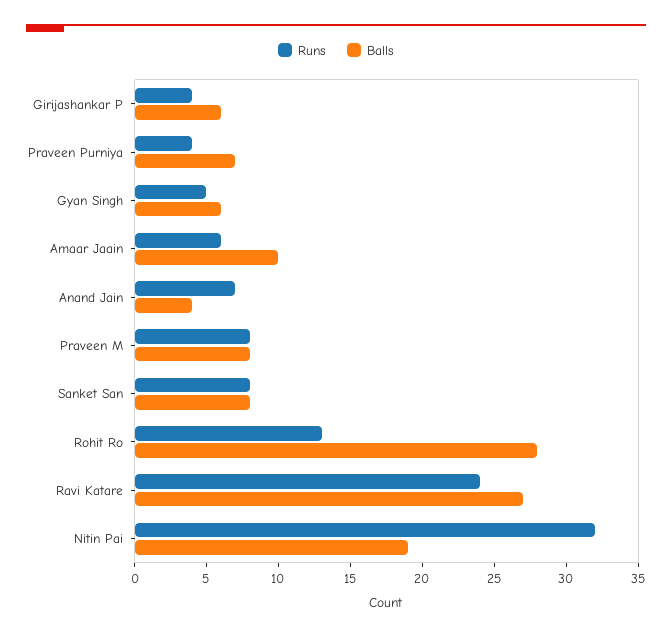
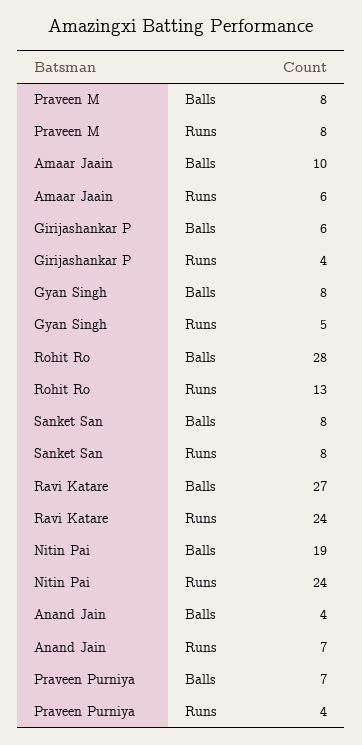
  {
    "Runs": {
      "Girijashankar P": 4,
      "Praveen Purniya": 4,
      "Gyan Singh": 5,
      "Amaar Jaain": 6,
      "Anand Jain": 7,
      "Praveen M": 8,
      "Sanket San": 8,
      "Rohit Ro": 13,
      "Ravi Katare": 24,
-     "Nitin Pai": 32
+     "Nitin Pai": 24
    },
    "Balls": {
      "Girijashankar P": 6,
      "Praveen Purniya": 7,
-     "Gyan Singh": 6,
+     "Gyan Singh": 8,
      "Amaar Jaain": 10,
      "Anand Jain": 4,
      "Praveen M": 8,
      "Sanket San": 8,
      "Rohit Ro": 28,
      "Ravi Katare": 27,
      "Nitin Pai": 19
    }
  }

